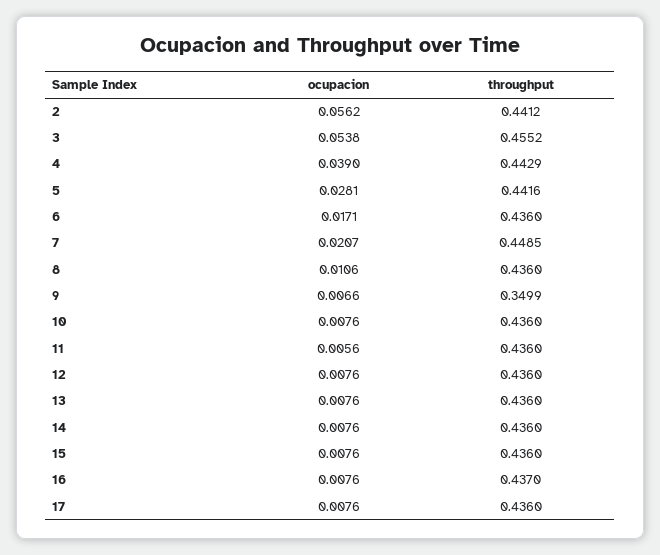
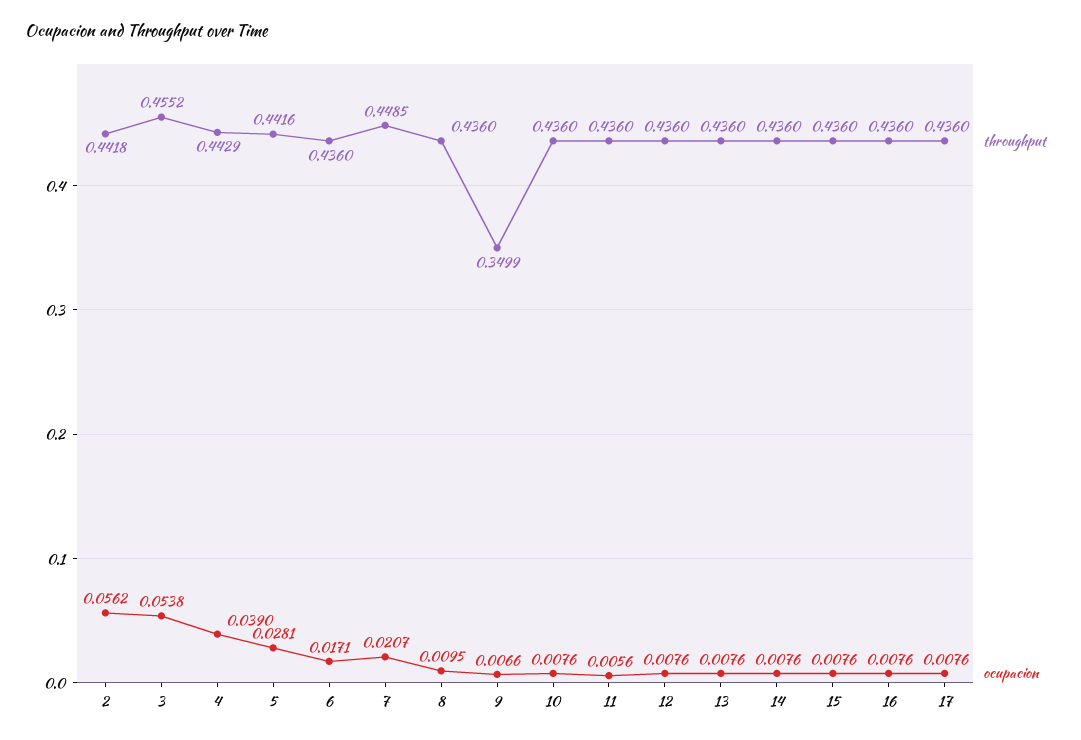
  {
    "ocupacion": {
      "2": 0.0562,
      "3": 0.0538,
      "4": 0.039,
      "5": 0.0281,
      "6": 0.0171,
      "7": 0.0207,
-     "8": 0.0106,
+     "8": 0.0095,
      "9": 0.0066,
      "10": 0.0076,
      "11": 0.0056,
      "12": 0.0076,
      "13": 0.0076,
      "14": 0.0076,
      "15": 0.0076,
      "16": 0.0076,
      "17": 0.0076
    },
    "throughput": {
-     "2": 0.4412,
+     "2": 0.4418,
      "3": 0.4552,
      "4": 0.4429,
      "5": 0.4416,
      "6": 0.436,
      "7": 0.4485,
      "8": 0.436,
      "9": 0.3499,
      "10": 0.436,
      "11": 0.436,
      "12": 0.436,
      "13": 0.436,
      "14": 0.436,
      "15": 0.436,
-     "16": 0.437,
+     "16": 0.436,
      "17": 0.436
    }
  }

